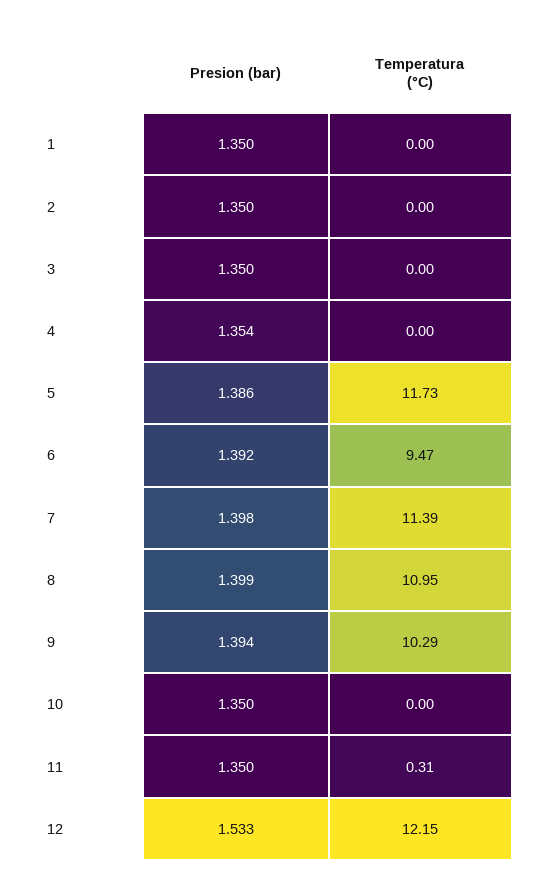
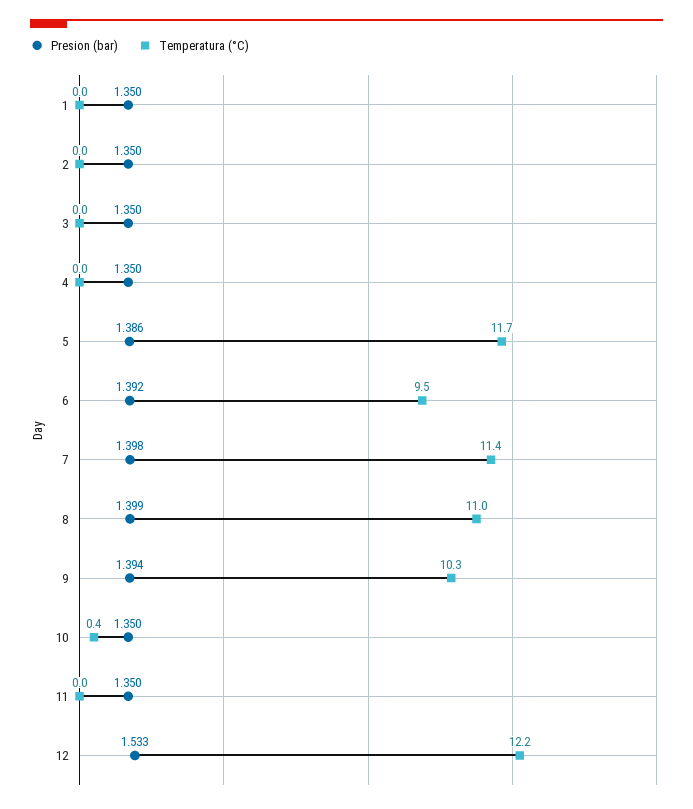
  {
    "Presion (bar)": {
      "1": 1.35,
      "2": 1.35,
      "3": 1.35,
-     "4": 1.354,
+     "4": 1.35,
      "5": 1.386,
      "6": 1.392,
      "7": 1.398,
      "8": 1.399,
      "9": 1.394,
      "10": 1.35,
      "11": 1.35,
      "12": 1.533
    },
    "Temperatura (°C)": {
      "1": 0,
      "2": 0,
      "3": 0,
      "4": 0,
      "5": 11.73,
      "6": 9.47,
      "7": 11.39,
      "8": 10.95,
      "9": 10.29,
-     "10": 0,
+     "10": 0.4,
-     "11": 0.31,
+     "11": 0,
      "12": 12.15
    }
  }

